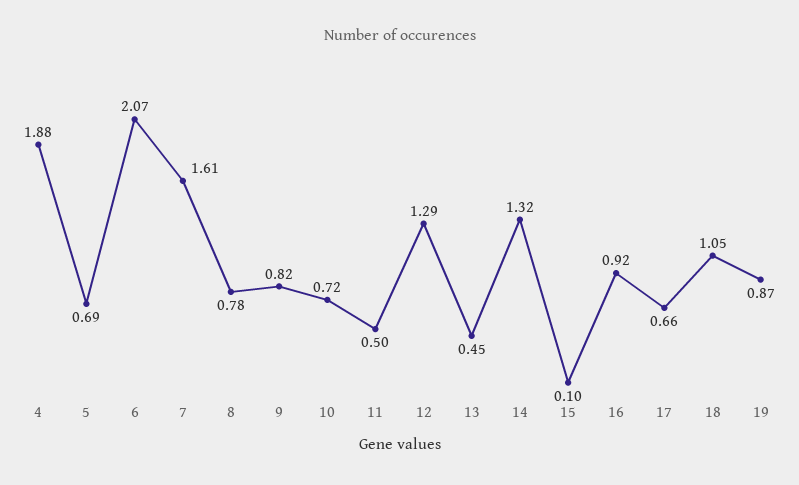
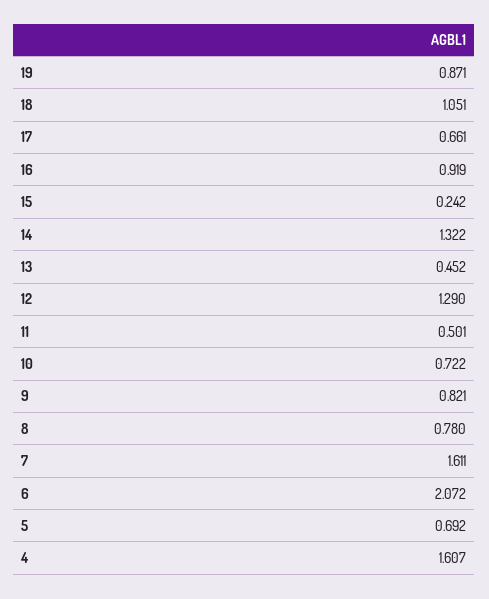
  {
-   "4": 1.88,
+   "4": 1.607,
    "5": 0.692,
    "6": 2.072,
    "7": 1.611,
    "8": 0.78,
    "9": 0.821,
    "10": 0.722,
    "11": 0.501,
    "12": 1.29,
    "13": 0.452,
    "14": 1.322,
-   "15": 0.1,
+   "15": 0.242,
    "16": 0.919,
    "17": 0.661,
    "18": 1.051,
    "19": 0.871
  }

